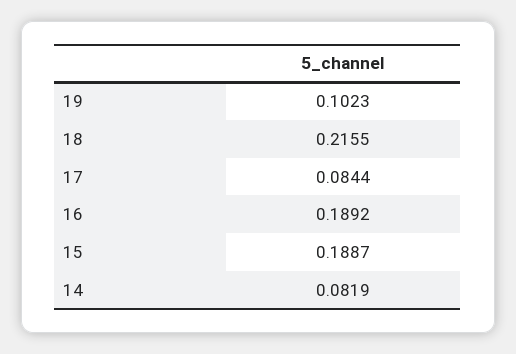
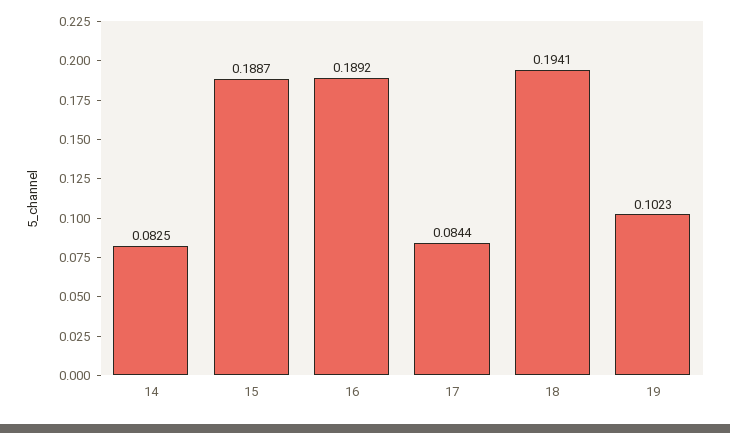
  {
    "19": 0.1023,
-   "18": 0.2155,
+   "18": 0.1941,
    "17": 0.0844,
    "16": 0.1892,
    "15": 0.1887,
-   "14": 0.0819
+   "14": 0.0825
  }

